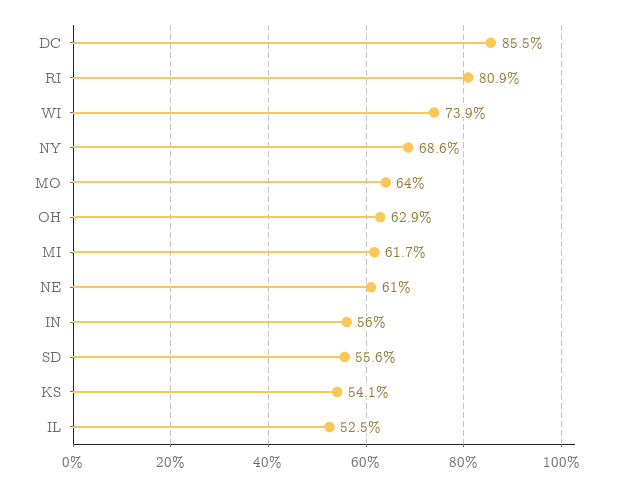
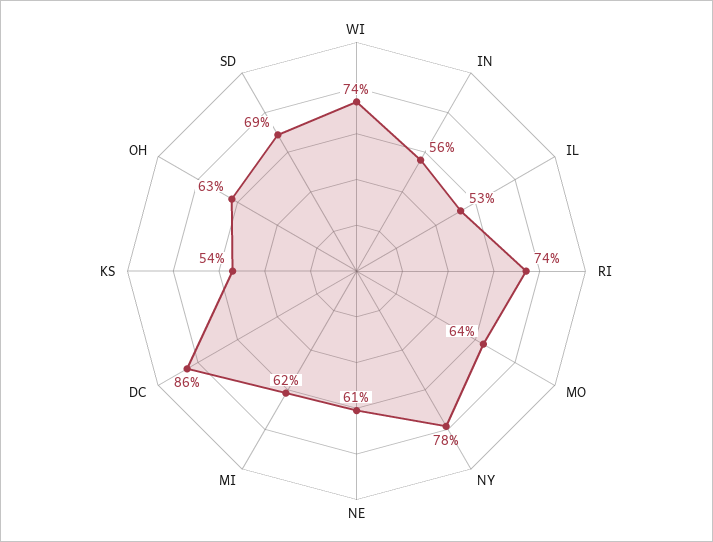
  {
    "DC": 85.5,
-   "RI": 80.9,
+   "RI": 74,
    "WI": 73.9,
-   "NY": 68.6,
+   "NY": 78,
    "MO": 64,
    "OH": 62.9,
    "MI": 61.7,
    "NE": 61,
    "IN": 56,
-   "SD": 55.6,
+   "SD": 69,
    "KS": 54.1,
    "IL": 52.5
  }

